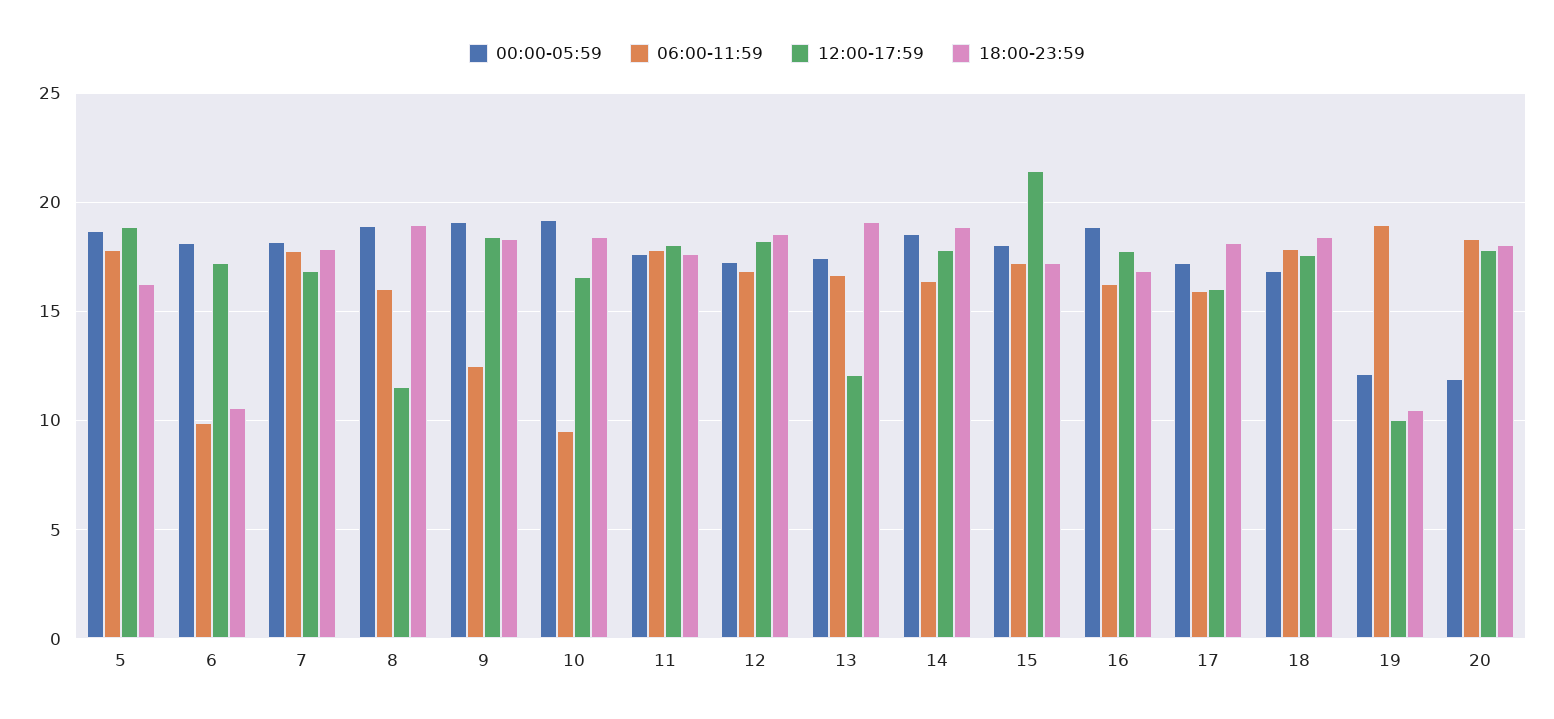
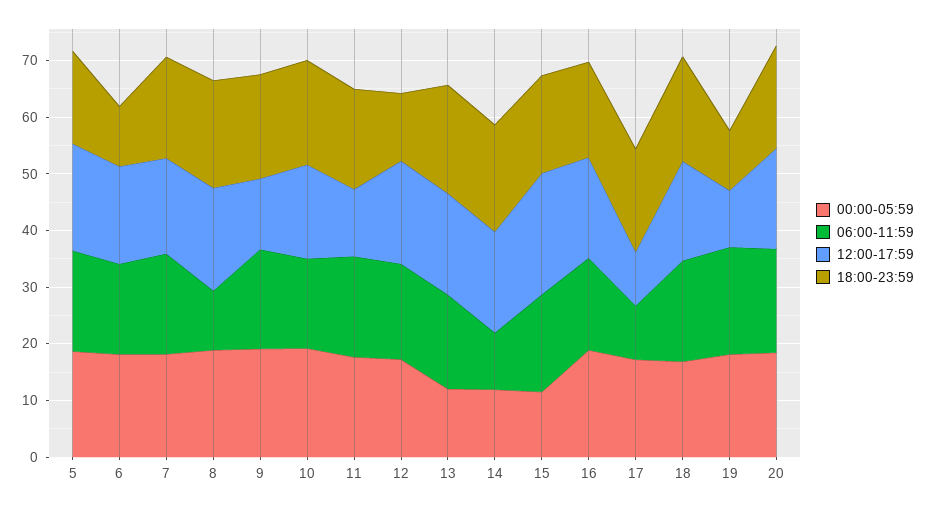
  {
    "00:00-05:59": {
      "5": 18.5,
      "6": 18,
      "7": 18,
      "8": 19,
      "9": 19,
      "10": 19,
      "11": 17.5,
      "12": 17.5,
-     "13": 17.5,
+     "13": 12,
-     "14": 18.5,
+     "14": 12,
-     "15": 18,
+     "15": 12,
      "16": 19,
      "17": 17,
      "18": 17,
-     "19": 12,
+     "19": 18,
-     "20": 12
+     "20": 18
    },
    "06:00-11:59": {
      "5": 18,
-     "6": 10,
+     "6": 16,
      "7": 18,
-     "8": 16,
+     "8": 10,
-     "9": 12.5,
+     "9": 18,
-     "10": 9.5,
+     "10": 16,
      "11": 18,
      "12": 17,
      "13": 16.5,
-     "14": 16.5,
+     "14": 10,
      "15": 17,
      "16": 16.5,
-     "17": 16,
+     "17": 10,
      "18": 18,
      "19": 19,
      "20": 18.5
    },
    "12:00-17:59": {
      "5": 19,
      "6": 17,
      "7": 17,
-     "8": 11.5,
+     "8": 18,
-     "9": 18.5,
+     "9": 12,
      "10": 16.5,
-     "11": 18,
+     "11": 12,
      "12": 18,
-     "13": 12,
+     "13": 18,
      "14": 18,
      "15": 21.5,
      "16": 18,
-     "17": 16,
+     "17": 10,
      "18": 17.5,
      "19": 10,
      "20": 18
    },
    "18:00-23:59": {
      "5": 16.5,
      "6": 10.5,
      "7": 18,
      "8": 19,
      "9": 18.5,
      "10": 18.5,
      "11": 17.5,
-     "12": 18.5,
+     "12": 12,
      "13": 19,
      "14": 19,
      "15": 17,
      "16": 17,
      "17": 18,
      "18": 18.5,
      "19": 10.5,
      "20": 18
    }
  }

